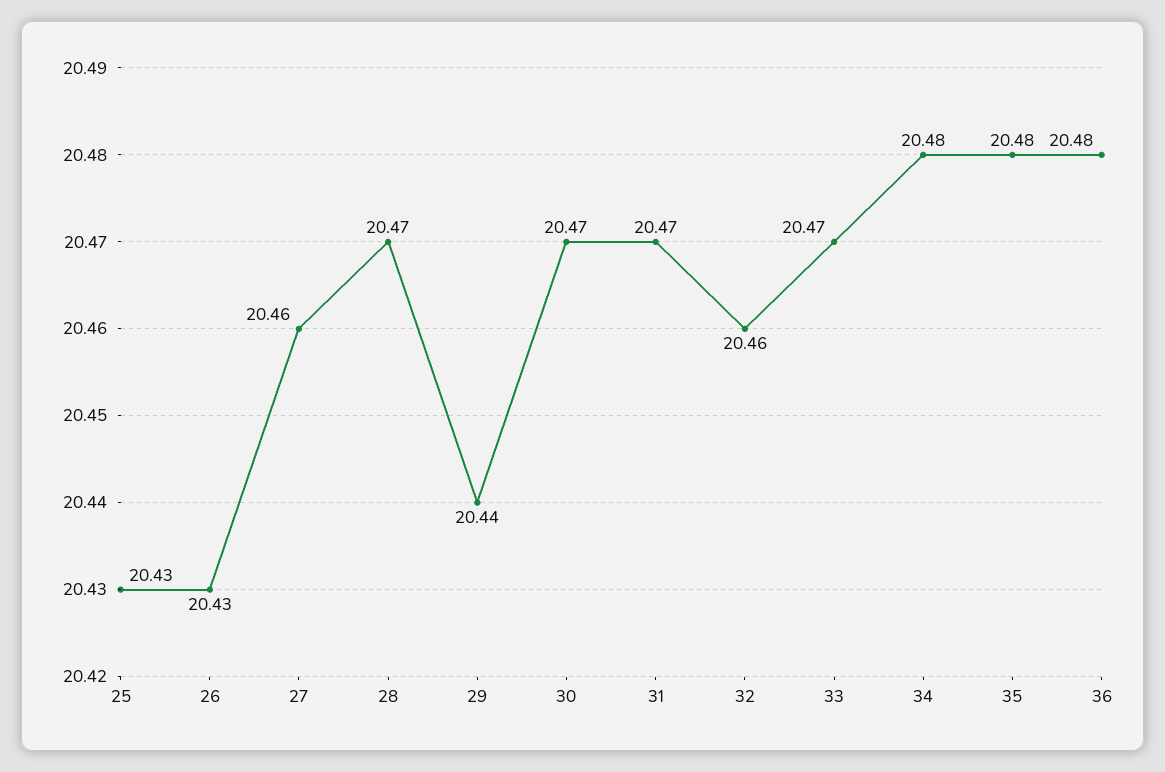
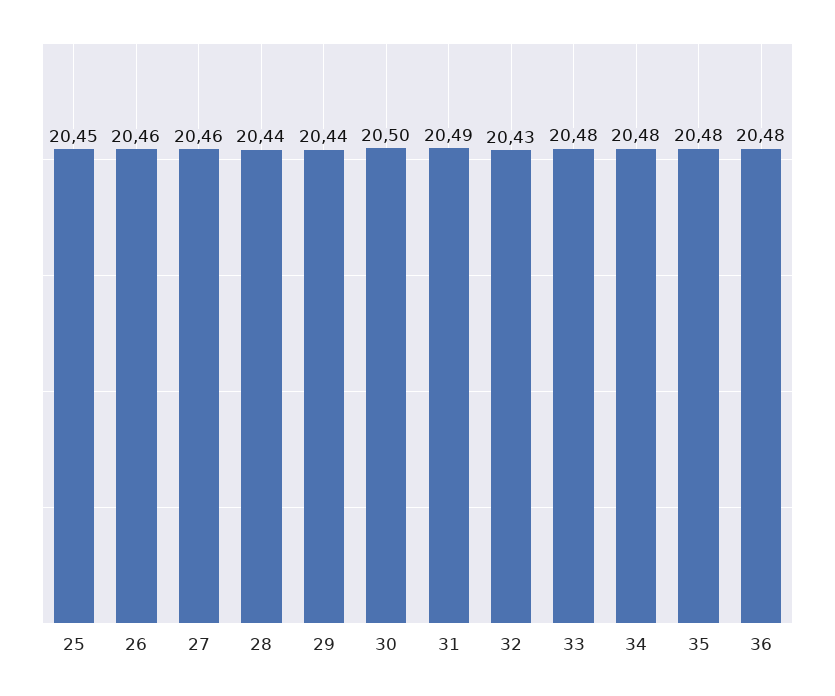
  {
-   "25": 20.43,
+   "25": 20.45,
-   "26": 20.43,
+   "26": 20.46,
    "27": 20.46,
-   "28": 20.47,
+   "28": 20.44,
    "29": 20.44,
-   "30": 20.47,
+   "30": 20.5,
-   "31": 20.47,
+   "31": 20.49,
-   "32": 20.46,
+   "32": 20.43,
-   "33": 20.47,
+   "33": 20.48,
    "34": 20.48,
    "35": 20.48,
    "36": 20.48
  }

